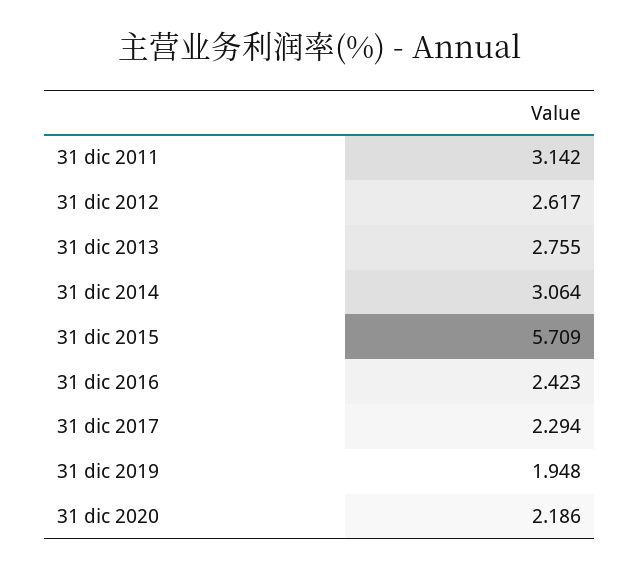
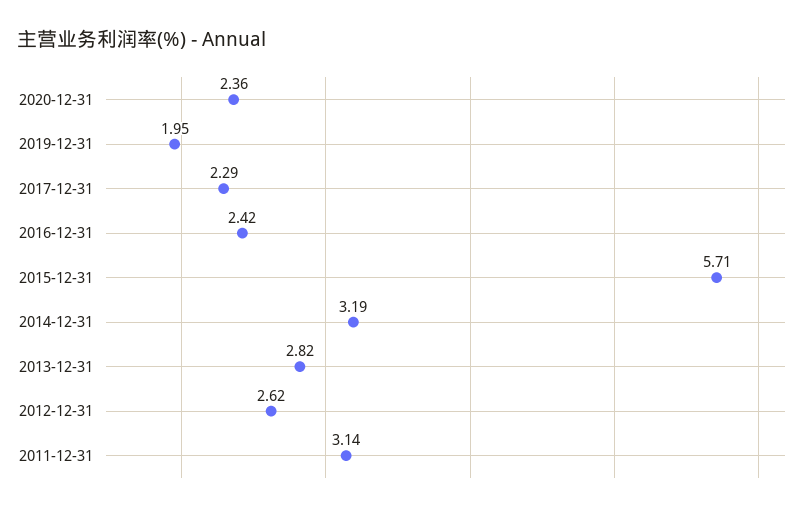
  {
    "31 dic 2011": 3.142,
    "31 dic 2012": 2.617,
-   "31 dic 2013": 2.755,
+   "31 dic 2013": 2.82,
-   "31 dic 2014": 3.064,
+   "31 dic 2014": 3.19,
    "31 dic 2015": 5.709,
    "31 dic 2016": 2.423,
    "31 dic 2017": 2.294,
    "31 dic 2019": 1.948,
-   "31 dic 2020": 2.186
+   "31 dic 2020": 2.36
  }

